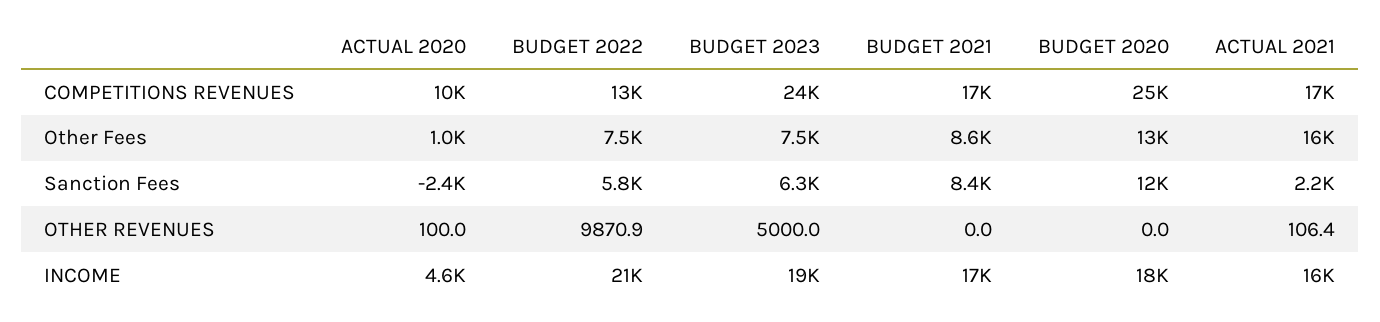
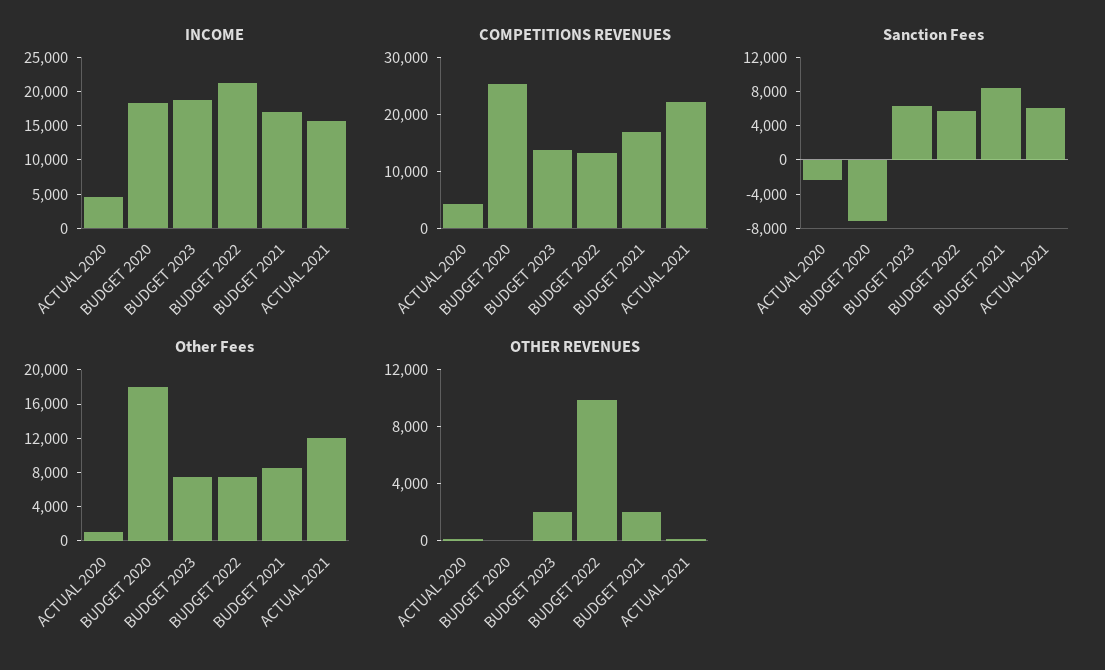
  {
    "COMPETITIONS REVENUES": {
-     "ACTUAL 2020": 10000,
+     "ACTUAL 2020": 4000,
      "BUDGET 2022": 13000,
-     "BUDGET 2023": 24000,
+     "BUDGET 2023": 14000,
      "BUDGET 2021": 17000,
      "BUDGET 2020": 25000,
-     "ACTUAL 2021": 17000
+     "ACTUAL 2021": 22000
    },
    "Other Fees": {
      "ACTUAL 2020": 1000,
      "BUDGET 2022": 7500,
      "BUDGET 2023": 7500,
      "BUDGET 2021": 8600,
-     "BUDGET 2020": 13000,
+     "BUDGET 2020": 18000,
-     "ACTUAL 2021": 16000
+     "ACTUAL 2021": 12000
    },
    "Sanction Fees": {
      "ACTUAL 2020": -2400,
      "BUDGET 2022": 5800,
      "BUDGET 2023": 6300,
      "BUDGET 2021": 8400,
-     "BUDGET 2020": 12000,
+     "BUDGET 2020": -7000,
-     "ACTUAL 2021": 2200
+     "ACTUAL 2021": 6000
    },
    "OTHER REVENUES": {
      "ACTUAL 2020": 100,
      "BUDGET 2022": 9870.9,
-     "BUDGET 2023": 5000,
+     "BUDGET 2023": 2000,
-     "BUDGET 2021": 0,
+     "BUDGET 2021": 2000,
      "BUDGET 2020": 0,
      "ACTUAL 2021": 106.4
    },
    "INCOME": {
      "ACTUAL 2020": 4600,
      "BUDGET 2022": 21000,
      "BUDGET 2023": 19000,
      "BUDGET 2021": 17000,
      "BUDGET 2020": 18000,
      "ACTUAL 2021": 16000
    }
  }

